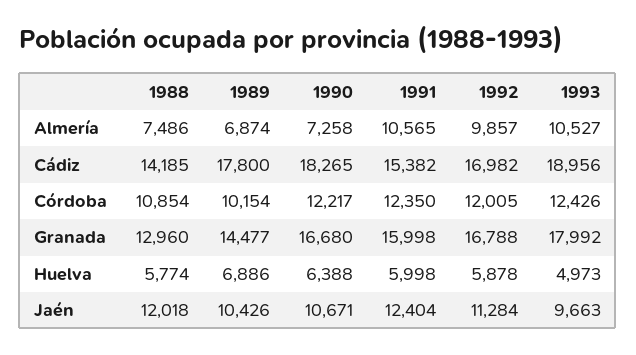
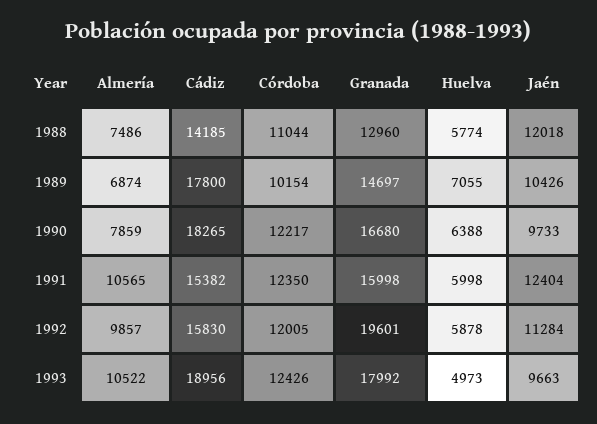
  {
    "1988": {
      "Almería": 7486,
      "Cádiz": 14185,
-     "Córdoba": 10854,
+     "Córdoba": 11044,
      "Granada": 12960,
      "Huelva": 5774,
      "Jaén": 12018
    },
    "1989": {
      "Almería": 6874,
      "Cádiz": 17800,
      "Córdoba": 10154,
-     "Granada": 14477,
+     "Granada": 14697,
-     "Huelva": 6886,
+     "Huelva": 7055,
      "Jaén": 10426
    },
    "1990": {
-     "Almería": 7258,
+     "Almería": 7859,
      "Cádiz": 18265,
      "Córdoba": 12217,
      "Granada": 16680,
      "Huelva": 6388,
-     "Jaén": 10671
+     "Jaén": 9733
    },
    "1991": {
      "Almería": 10565,
      "Cádiz": 15382,
      "Córdoba": 12350,
      "Granada": 15998,
      "Huelva": 5998,
      "Jaén": 12404
    },
    "1992": {
      "Almería": 9857,
-     "Cádiz": 16982,
+     "Cádiz": 15830,
      "Córdoba": 12005,
-     "Granada": 16788,
+     "Granada": 19601,
      "Huelva": 5878,
      "Jaén": 11284
    },
    "1993": {
-     "Almería": 10527,
+     "Almería": 10522,
      "Cádiz": 18956,
      "Córdoba": 12426,
      "Granada": 17992,
      "Huelva": 4973,
      "Jaén": 9663
    }
  }

